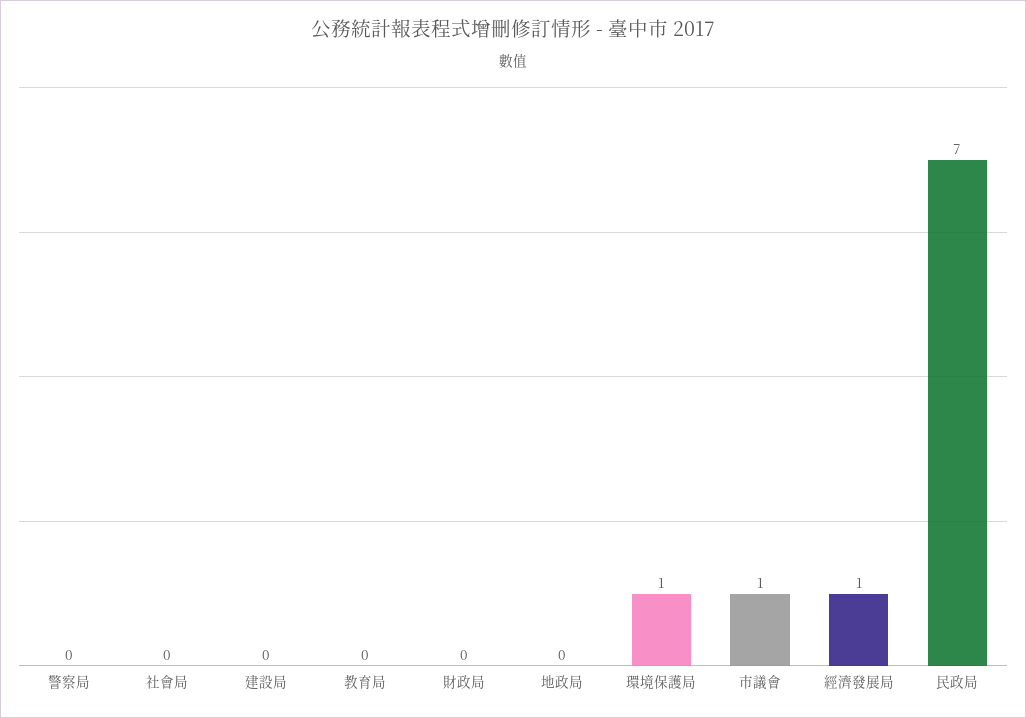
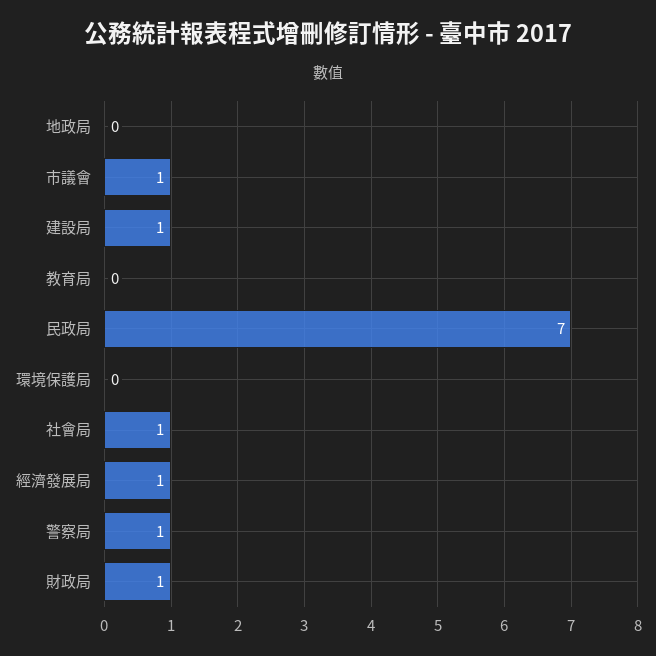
  {
-   "警察局": 0,
+   "警察局": 1,
-   "社會局": 0,
+   "社會局": 1,
-   "建設局": 0,
+   "建設局": 1,
    "教育局": 0,
-   "財政局": 0,
+   "財政局": 1,
    "地政局": 0,
-   "環境保護局": 1,
+   "環境保護局": 0,
    "市議會": 1,
    "經濟發展局": 1,
    "民政局": 7
  }

